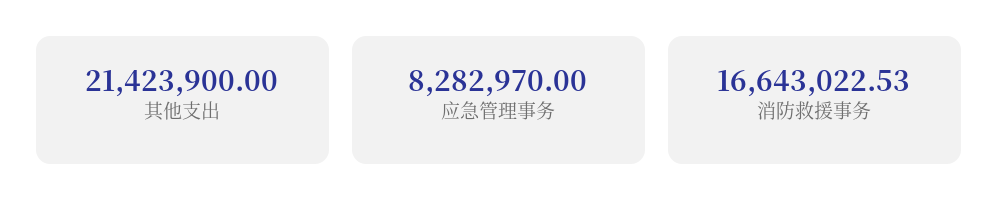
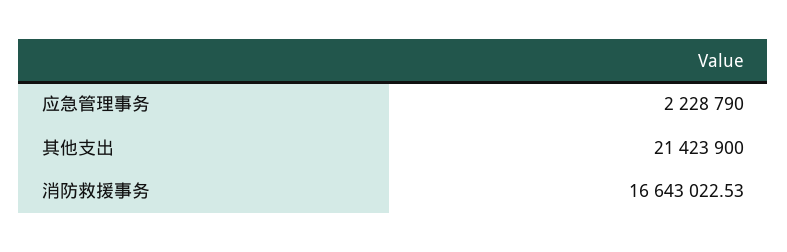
  {
    "其他支出": 21423900,
-   "应急管理事务": 8282970,
+   "应急管理事务": 2228790,
    "消防救援事务": 16643022.53
  }

